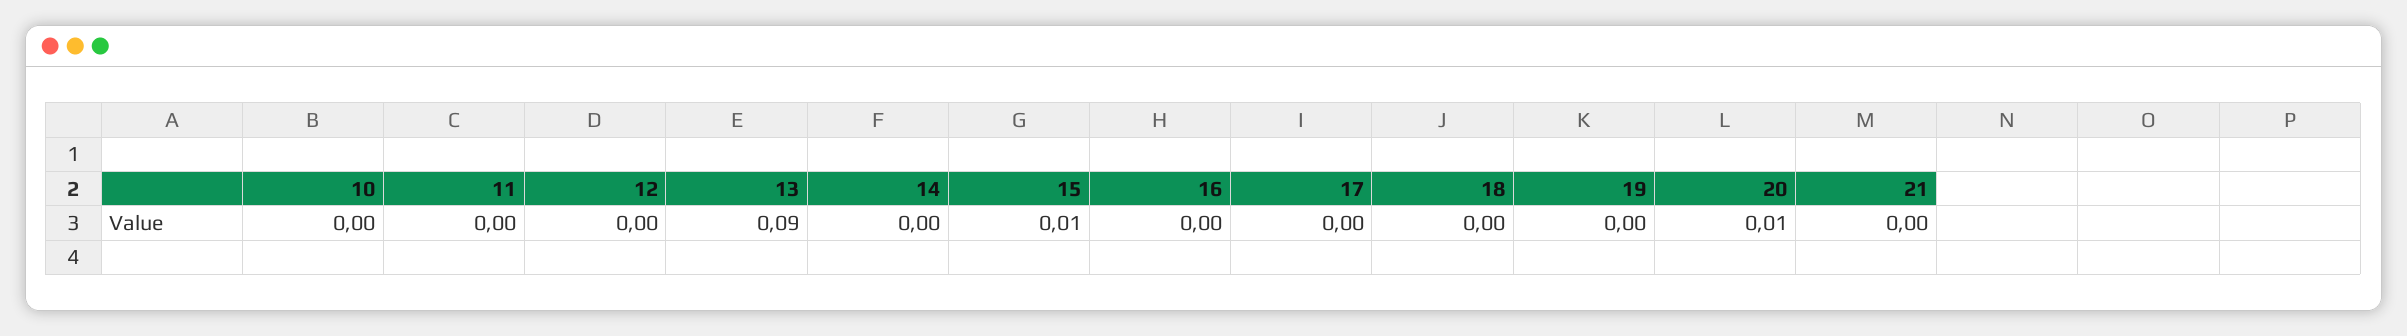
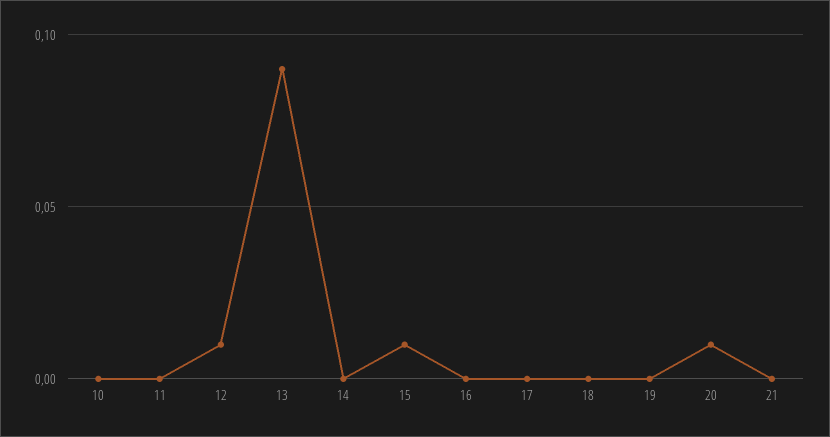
  {
    "10": 0,
    "11": 0,
-   "12": 0,
+   "12": 0.01,
    "13": 0.09,
    "14": 0,
    "15": 0.01,
    "16": 0,
    "17": 0,
    "18": 0,
    "19": 0,
    "20": 0.01,
    "21": 0
  }

